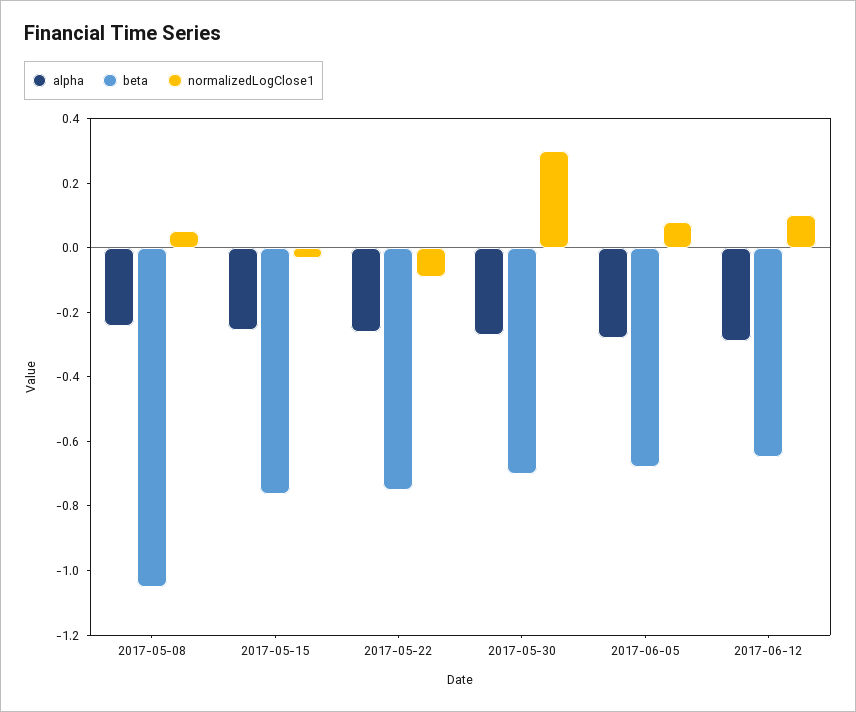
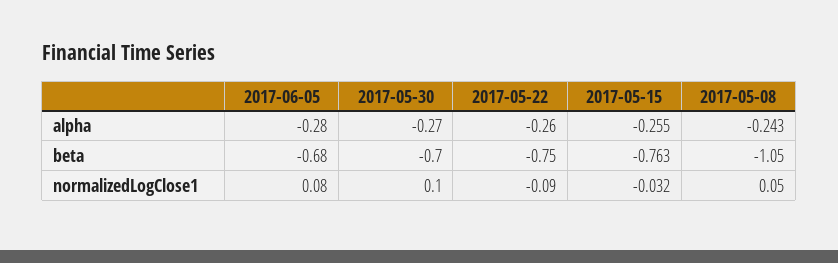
  {
    "alpha": {
      "2017-05-08": -0.243,
      "2017-05-15": -0.255,
      "2017-05-22": -0.26,
      "2017-05-30": -0.27,
-     "2017-06-05": -0.28,
+     "2017-06-05": -0.28
-     "2017-06-12": -0.3
    },
    "beta": {
      "2017-05-08": -1.05,
      "2017-05-15": -0.763,
      "2017-05-22": -0.75,
      "2017-05-30": -0.7,
-     "2017-06-05": -0.68,
+     "2017-06-05": -0.68
-     "2017-06-12": -0.65
    },
    "normalizedLogClose1": {
      "2017-05-08": 0.05,
      "2017-05-15": -0.032,
      "2017-05-22": -0.09,
-     "2017-05-30": 0.3,
+     "2017-05-30": 0.1,
-     "2017-06-05": 0.08,
+     "2017-06-05": 0.08
-     "2017-06-12": 0.1
    }
  }

